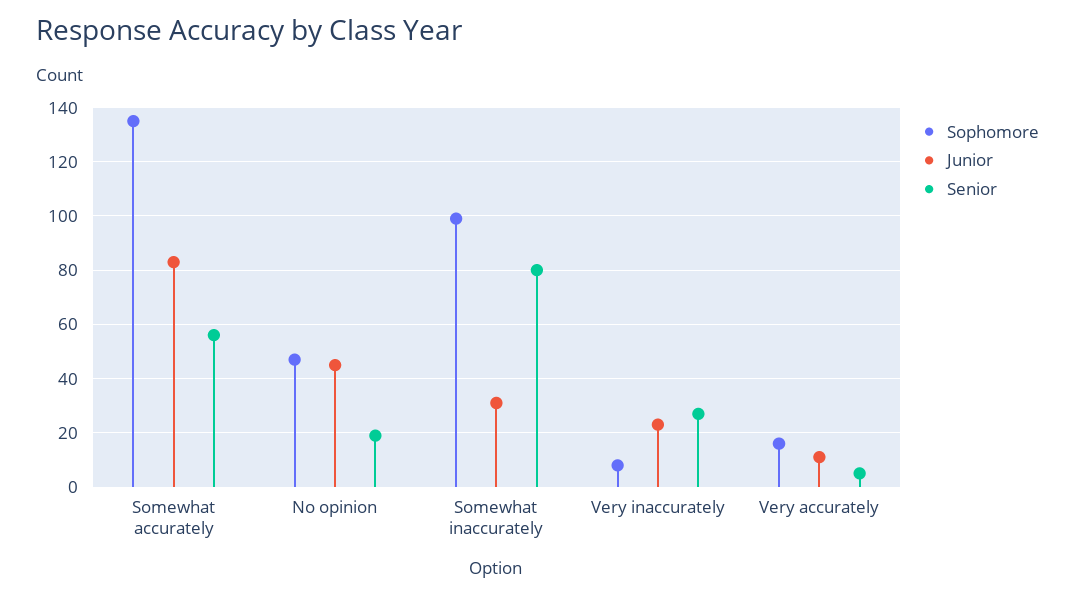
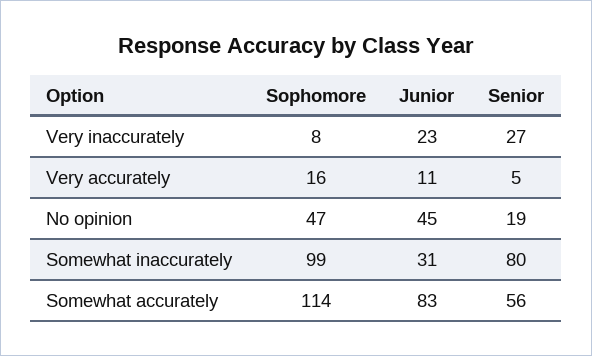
  {
    "Sophomore": {
-     "Somewhat accurately": 135,
+     "Somewhat accurately": 114,
      "No opinion": 47,
      "Somewhat inaccurately": 99,
      "Very inaccurately": 8,
      "Very accurately": 16
    },
    "Junior": {
      "Somewhat accurately": 83,
      "No opinion": 45,
      "Somewhat inaccurately": 31,
      "Very inaccurately": 23,
      "Very accurately": 11
    },
    "Senior": {
      "Somewhat accurately": 56,
      "No opinion": 19,
      "Somewhat inaccurately": 80,
      "Very inaccurately": 27,
      "Very accurately": 5
    }
  }

